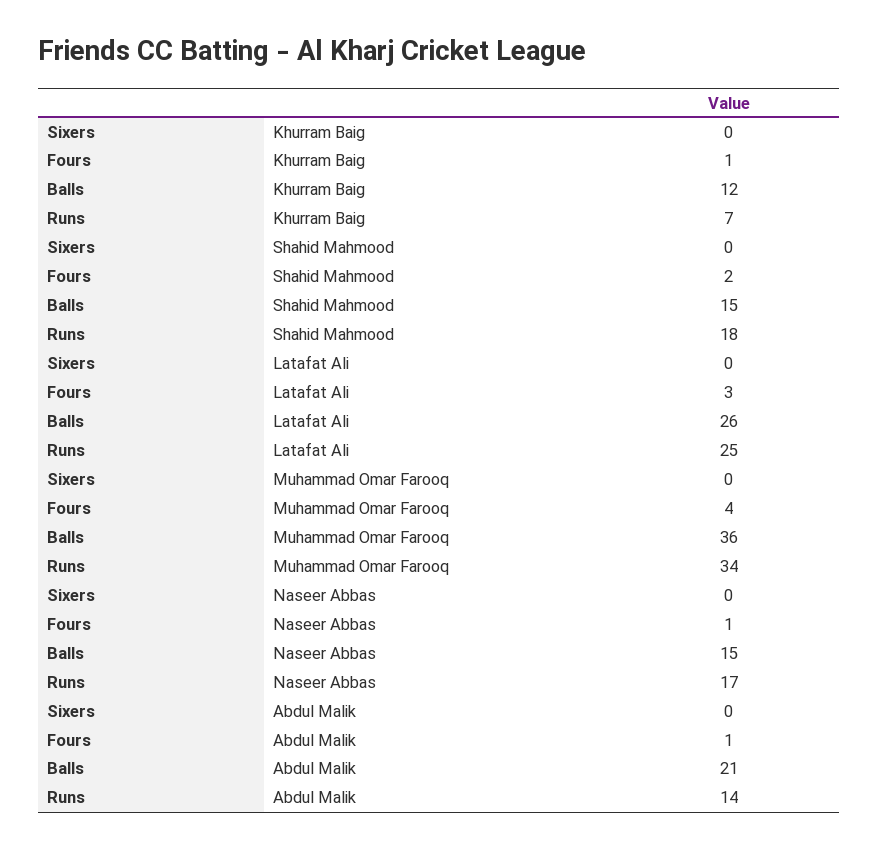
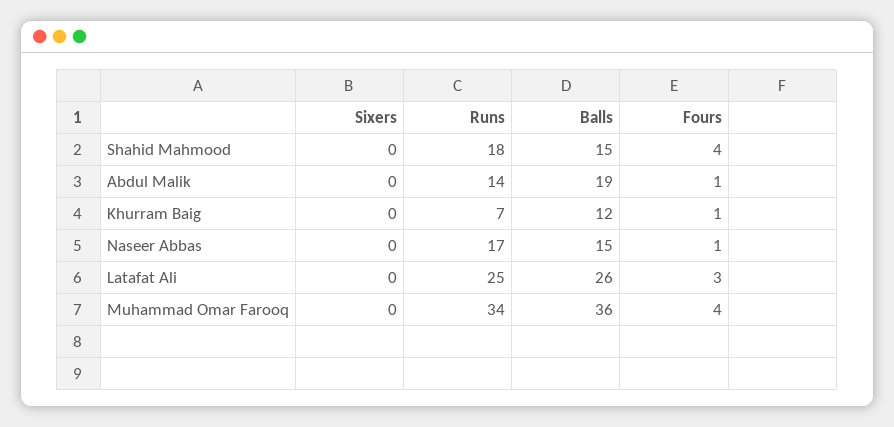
  {
    "Sixers": {
      "Khurram Baig": 0,
      "Shahid Mahmood": 0,
      "Latafat Ali": 0,
      "Muhammad Omar Farooq": 0,
      "Naseer Abbas": 0,
      "Abdul Malik": 0
    },
    "Fours": {
      "Khurram Baig": 1,
-     "Shahid Mahmood": 2,
+     "Shahid Mahmood": 4,
      "Latafat Ali": 3,
      "Muhammad Omar Farooq": 4,
      "Naseer Abbas": 1,
      "Abdul Malik": 1
    },
    "Balls": {
      "Khurram Baig": 12,
      "Shahid Mahmood": 15,
      "Latafat Ali": 26,
      "Muhammad Omar Farooq": 36,
      "Naseer Abbas": 15,
-     "Abdul Malik": 21
+     "Abdul Malik": 19
    },
    "Runs": {
      "Khurram Baig": 7,
      "Shahid Mahmood": 18,
      "Latafat Ali": 25,
      "Muhammad Omar Farooq": 34,
      "Naseer Abbas": 17,
      "Abdul Malik": 14
    }
  }

